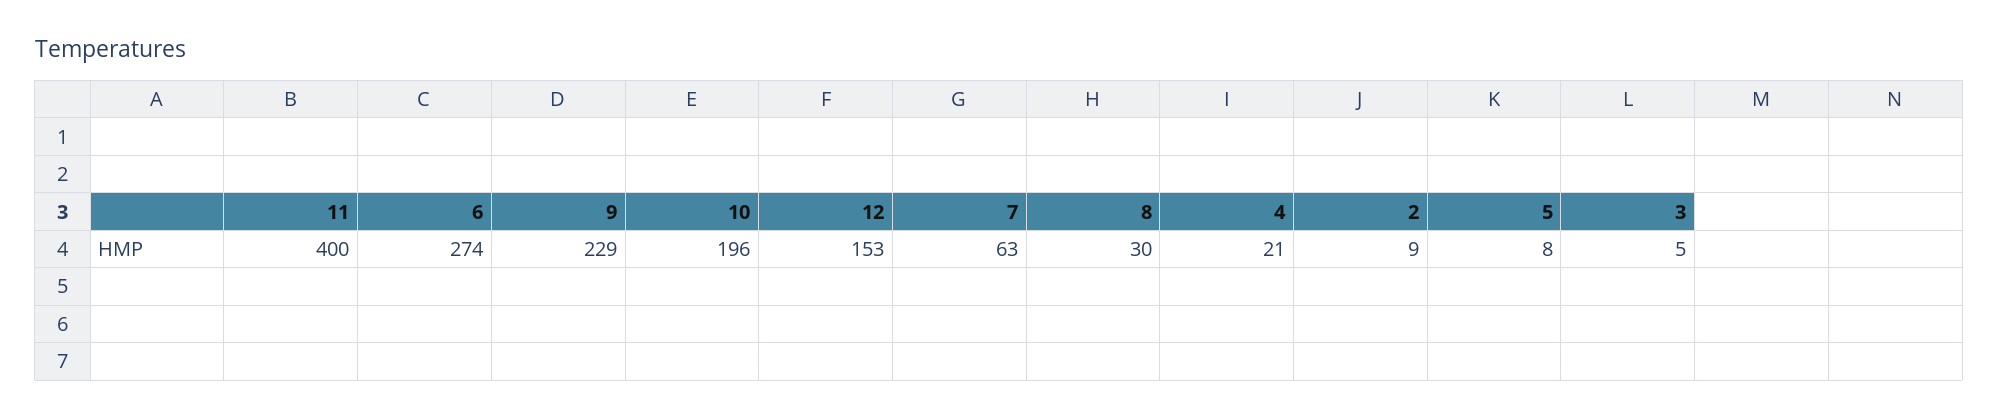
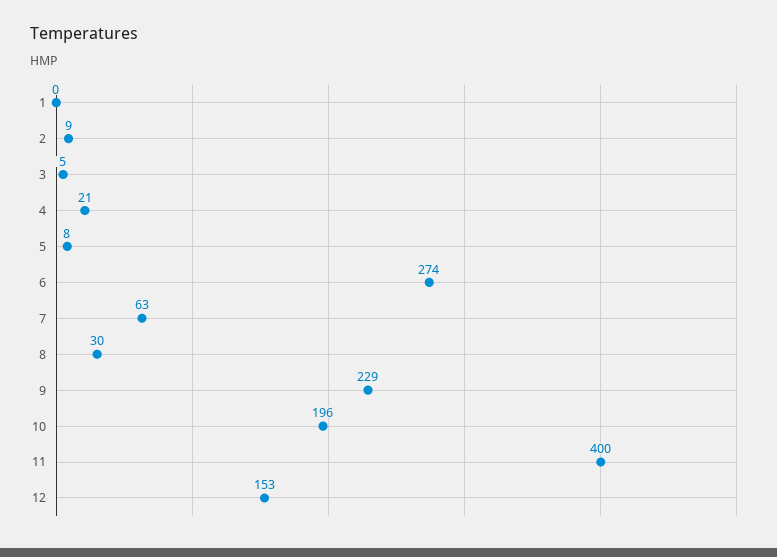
  {
    "11": 400,
    "6": 274,
    "9": 229,
    "10": 196,
    "12": 153,
    "7": 63,
    "8": 30,
    "4": 21,
    "2": 9,
    "5": 8,
-   "3": 5
+   "3": 5,
+   "1": 0
  }

